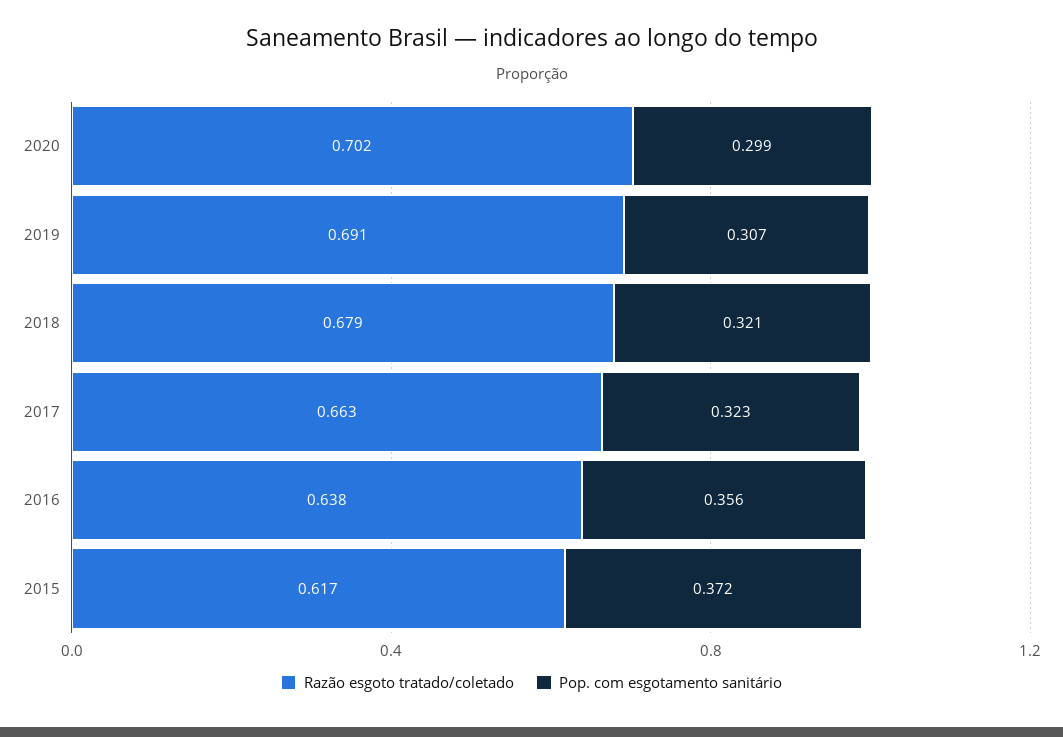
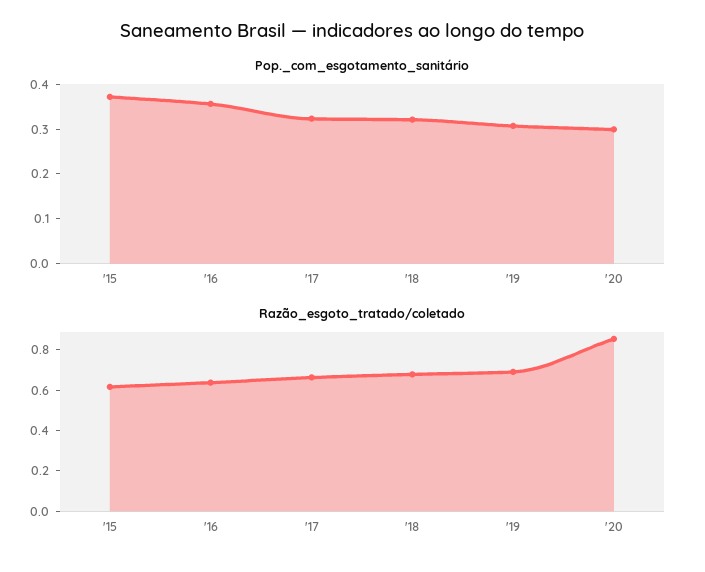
  {
    "Razão esgoto tratado/coletado": {
-     "2020": 0.702,
+     "2020": 0.85,
      "2019": 0.691,
      "2018": 0.679,
      "2017": 0.663,
      "2016": 0.638,
      "2015": 0.617
    },
    "Pop. com esgotamento sanitário": {
      "2020": 0.299,
      "2019": 0.307,
      "2018": 0.321,
      "2017": 0.323,
      "2016": 0.356,
      "2015": 0.372
    }
  }

